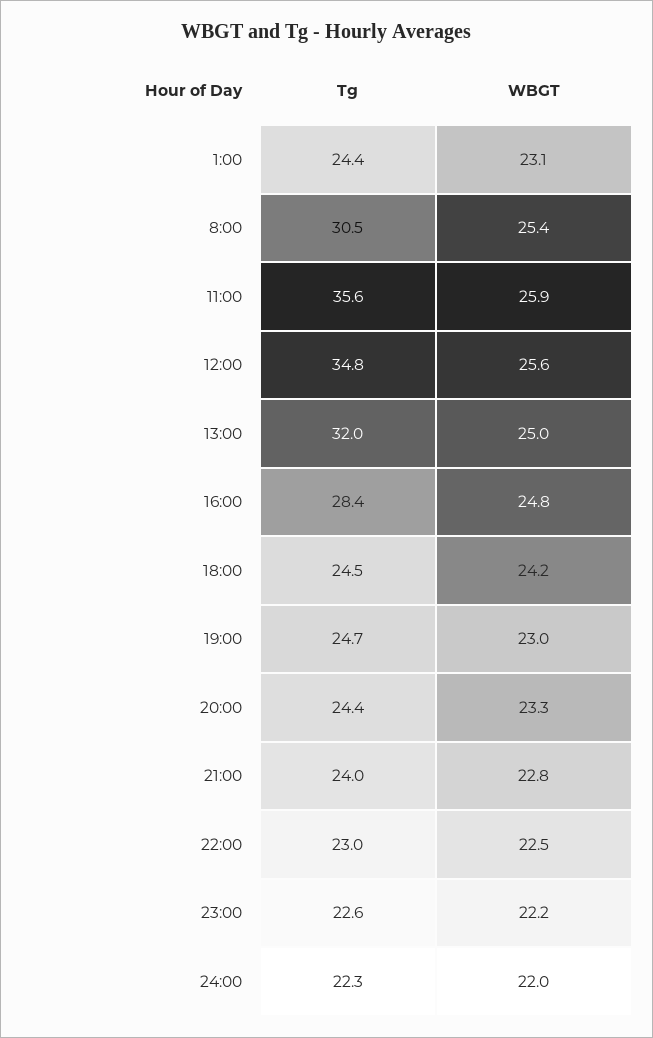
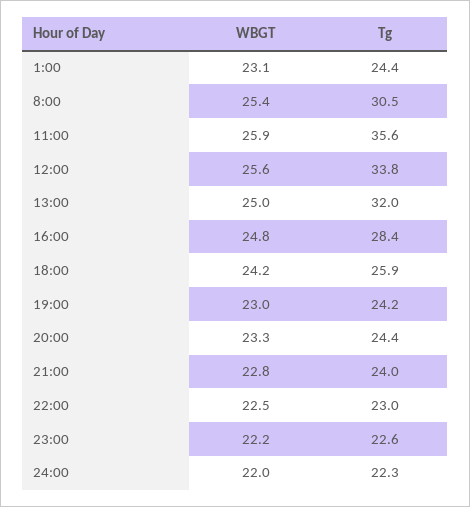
  {
    "Tg": {
      "1:00": 24.4,
      "8:00": 30.5,
      "11:00": 35.6,
-     "12:00": 34.8,
+     "12:00": 33.8,
      "13:00": 32,
      "16:00": 28.4,
-     "18:00": 24.5,
+     "18:00": 25.9,
-     "19:00": 24.7,
+     "19:00": 24.2,
      "20:00": 24.4,
      "21:00": 24,
      "22:00": 23,
      "23:00": 22.6,
      "24:00": 22.3
    },
    "WBGT": {
      "1:00": 23.1,
      "8:00": 25.4,
      "11:00": 25.9,
      "12:00": 25.6,
      "13:00": 25,
      "16:00": 24.8,
      "18:00": 24.2,
      "19:00": 23,
      "20:00": 23.3,
      "21:00": 22.8,
      "22:00": 22.5,
      "23:00": 22.2,
      "24:00": 22
    }
  }

